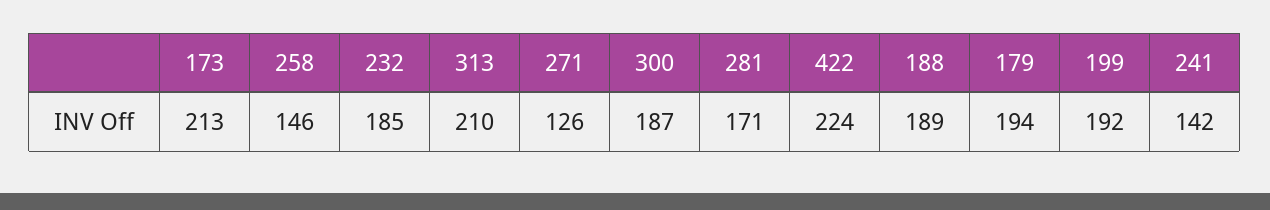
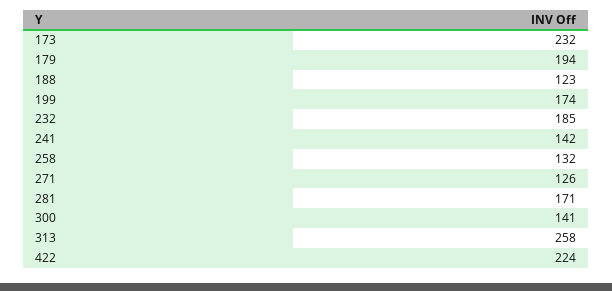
  {
-   "173": 213,
+   "173": 232,
-   "258": 146,
+   "258": 132,
    "232": 185,
-   "313": 210,
+   "313": 258,
    "271": 126,
-   "300": 187,
+   "300": 141,
    "281": 171,
    "422": 224,
-   "188": 189,
+   "188": 123,
    "179": 194,
-   "199": 192,
+   "199": 174,
    "241": 142
  }

